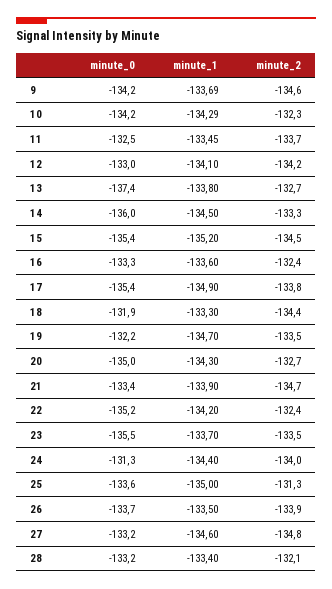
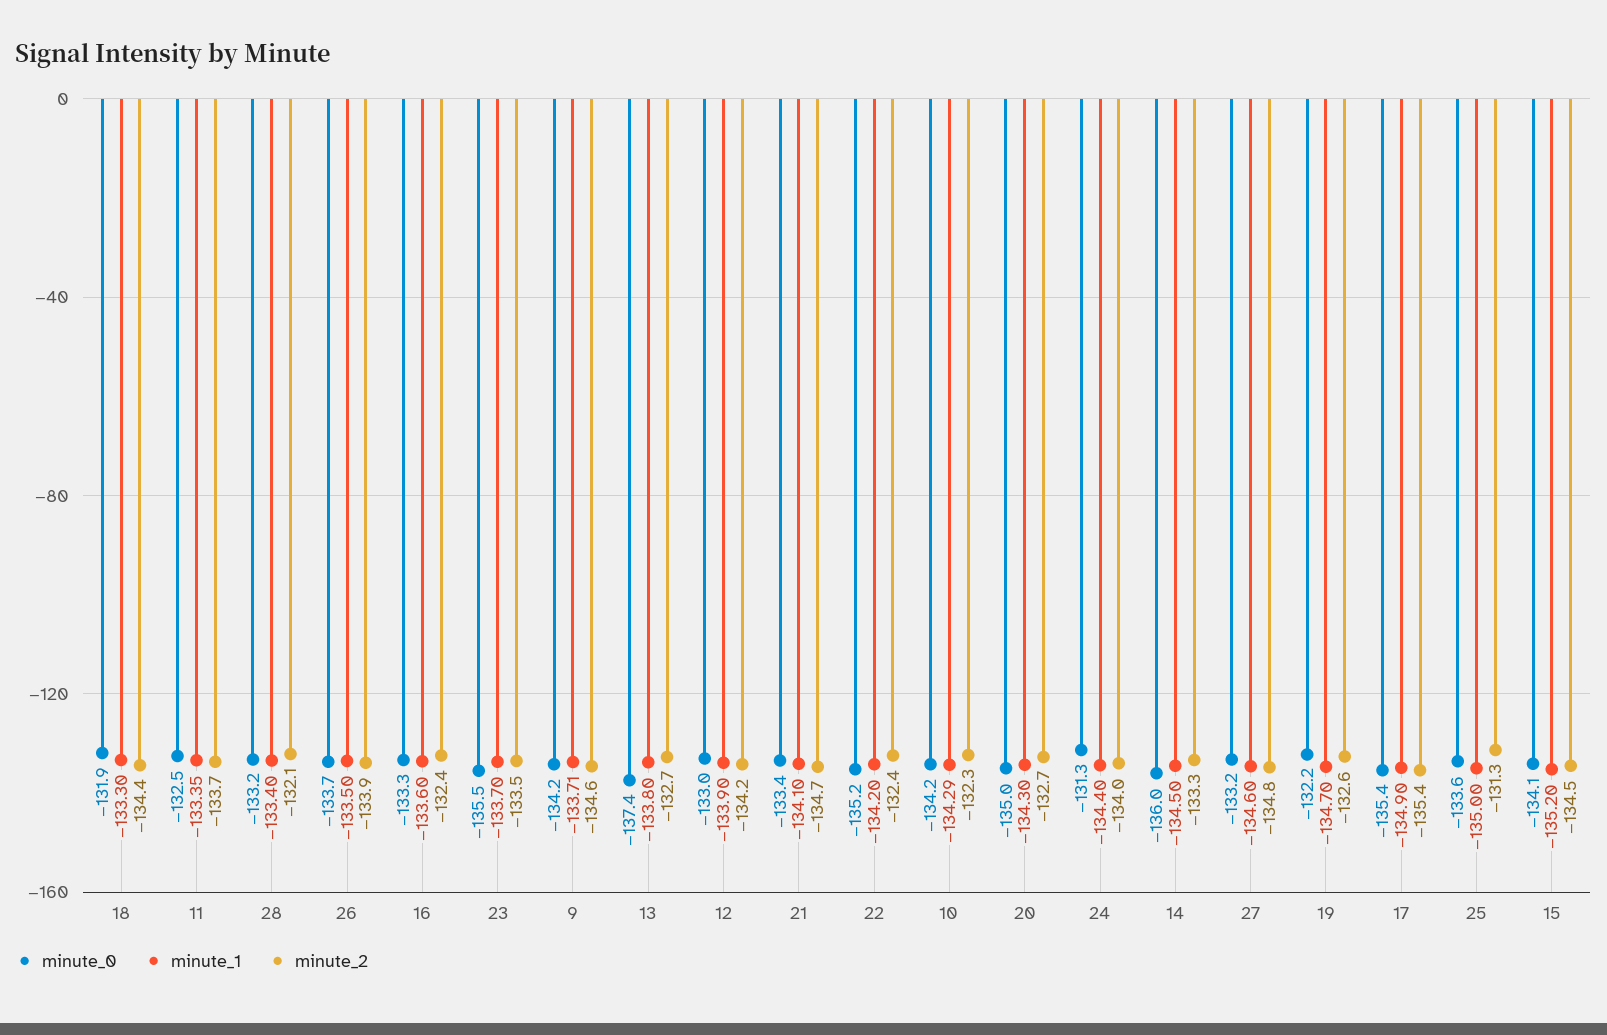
  {
    "minute_0": {
      "9": -134.2,
      "10": -134.2,
      "11": -132.5,
      "12": -133,
      "13": -137.4,
      "14": -136,
-     "15": -135.4,
+     "15": -134.1,
      "16": -133.3,
      "17": -135.4,
      "18": -131.9,
      "19": -132.2,
      "20": -135,
      "21": -133.4,
      "22": -135.2,
      "23": -135.5,
      "24": -131.3,
      "25": -133.6,
      "26": -133.7,
      "27": -133.2,
      "28": -133.2
    },
    "minute_1": {
-     "9": -133.69,
+     "9": -133.71,
      "10": -134.29,
-     "11": -133.45,
+     "11": -133.35,
-     "12": -134.1,
+     "12": -133.9,
      "13": -133.8,
      "14": -134.5,
      "15": -135.2,
      "16": -133.6,
      "17": -134.9,
      "18": -133.3,
      "19": -134.7,
      "20": -134.3,
-     "21": -133.9,
+     "21": -134.1,
      "22": -134.2,
      "23": -133.7,
      "24": -134.4,
      "25": -135,
      "26": -133.5,
      "27": -134.6,
      "28": -133.4
    },
    "minute_2": {
      "9": -134.6,
      "10": -132.3,
      "11": -133.7,
      "12": -134.2,
      "13": -132.7,
      "14": -133.3,
      "15": -134.5,
      "16": -132.4,
-     "17": -133.8,
+     "17": -135.4,
      "18": -134.4,
-     "19": -133.5,
+     "19": -132.6,
      "20": -132.7,
      "21": -134.7,
      "22": -132.4,
      "23": -133.5,
      "24": -134,
      "25": -131.3,
      "26": -133.9,
      "27": -134.8,
      "28": -132.1
    }
  }

